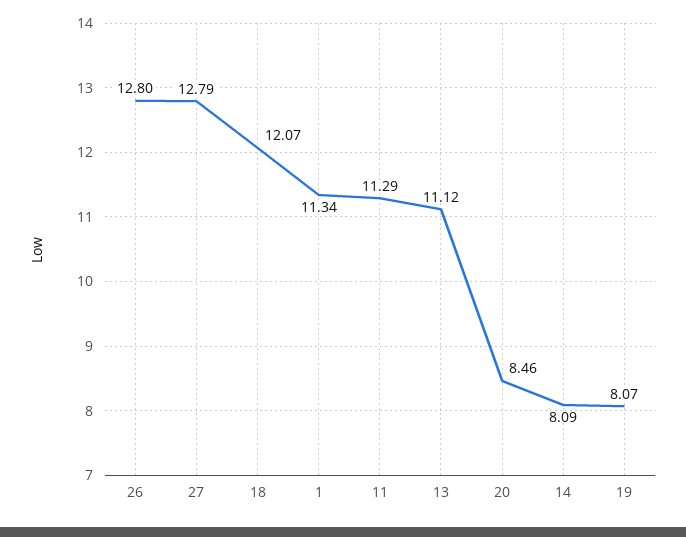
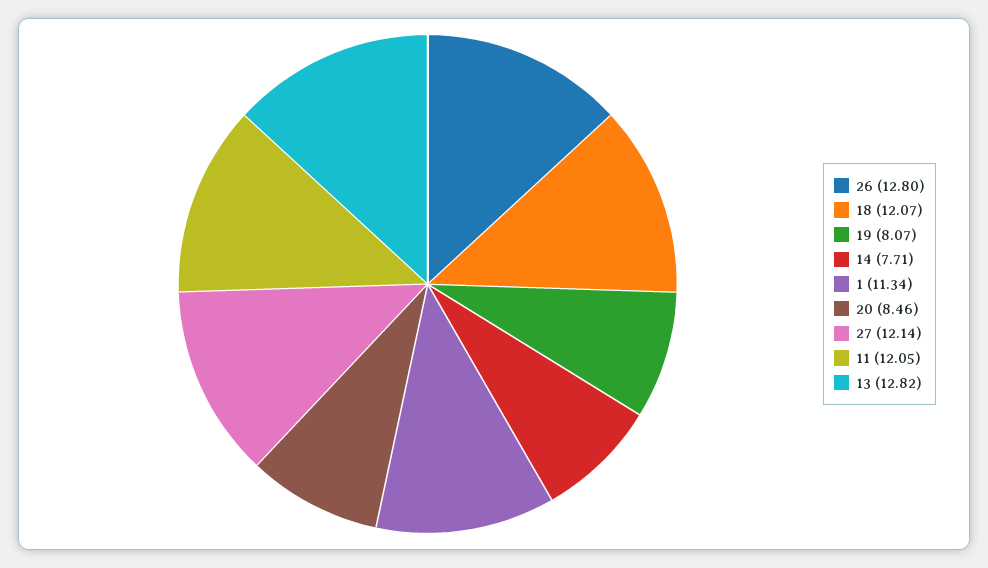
  {
    "26": 12.8,
-   "27": 12.79,
+   "27": 12.14,
    "18": 12.07,
    "1": 11.34,
-   "11": 11.29,
+   "11": 12.05,
-   "13": 11.12,
+   "13": 12.82,
    "20": 8.46,
-   "14": 8.09,
+   "14": 7.71,
    "19": 8.07
  }

